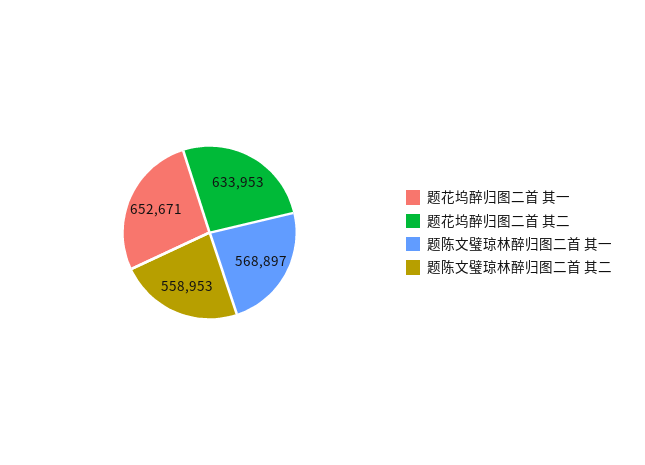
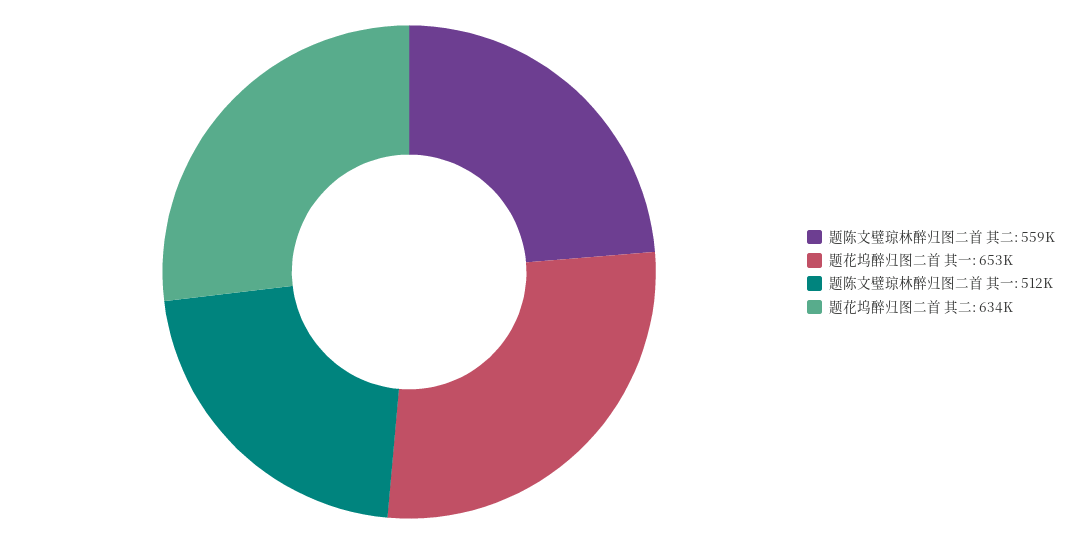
  {
    "题花坞醉归图二首 其一": 652671,
    "题花坞醉归图二首 其二": 633953,
-   "题陈文璧琼林醉归图二首 其一": 568897,
+   "题陈文璧琼林醉归图二首 其一": 512000,
    "题陈文璧琼林醉归图二首 其二": 558953
  }

